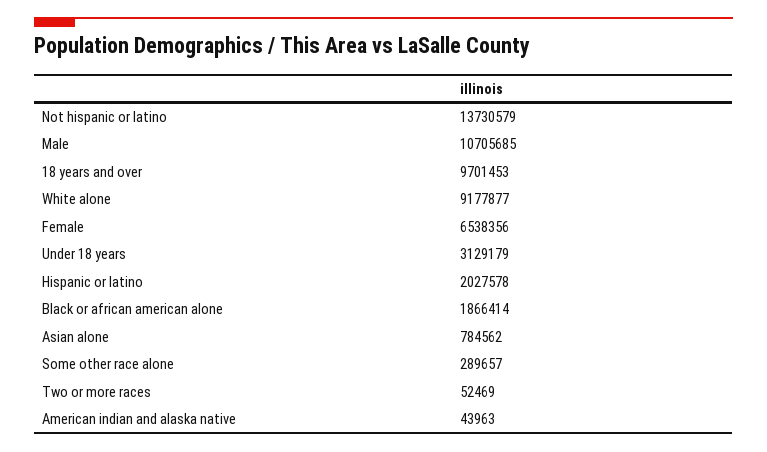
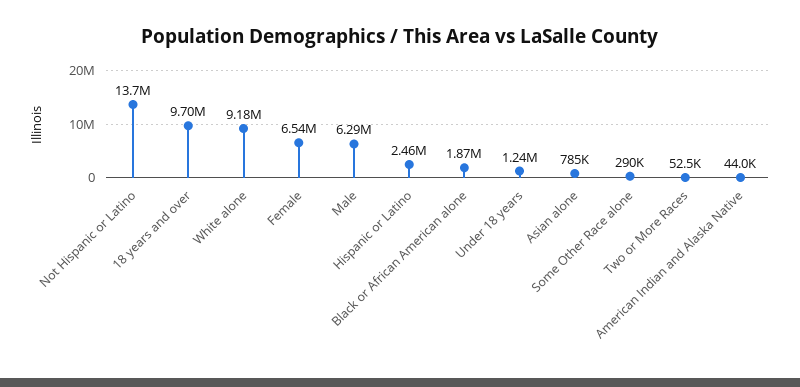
  {
    "Not hispanic or latino": 13730579,
-   "Male": 10705685,
+   "Male": 6290000,
    "18 years and over": 9701453,
    "White alone": 9177877,
    "Female": 6538356,
-   "Under 18 years": 3129179,
+   "Under 18 years": 1240000,
-   "Hispanic or latino": 2027578,
+   "Hispanic or latino": 2460000,
    "Black or african american alone": 1866414,
    "Asian alone": 784562,
    "Some other race alone": 289657,
    "Two or more races": 52469,
    "American indian and alaska native": 43963
  }

